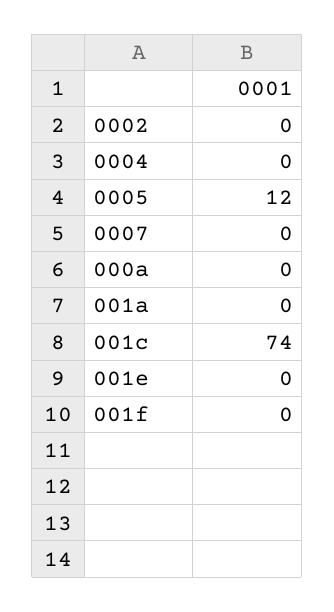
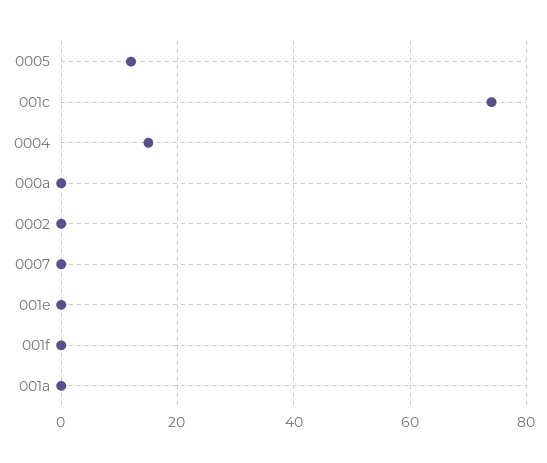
  {
    "0002": 0,
-   "0004": 0,
+   "0004": 15,
    "0005": 12,
    "0007": 0,
    "000a": 0,
    "001a": 0,
    "001c": 74,
    "001e": 0,
    "001f": 0
  }

